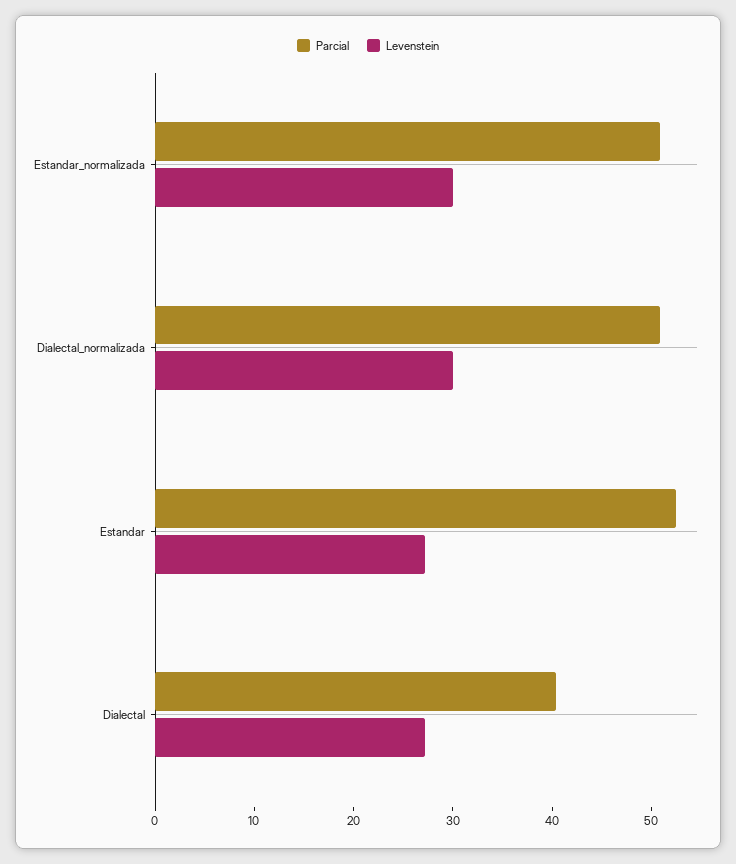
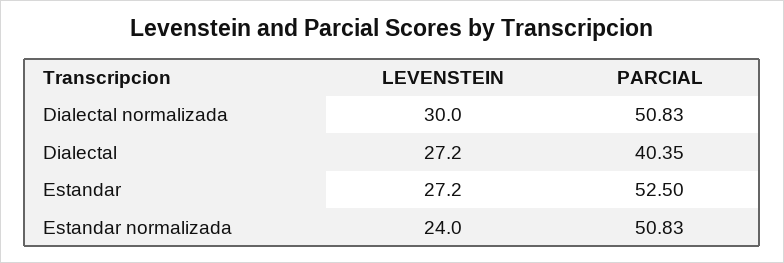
  {
    "Parcial": {
      "Estandar_normalizada": 50.83,
      "Dialectal_normalizada": 50.83,
      "Estandar": 52.5,
      "Dialectal": 40.35
    },
    "Levenstein": {
-     "Estandar_normalizada": 30,
+     "Estandar_normalizada": 24,
      "Dialectal_normalizada": 30,
      "Estandar": 27.2,
      "Dialectal": 27.2
    }
  }

